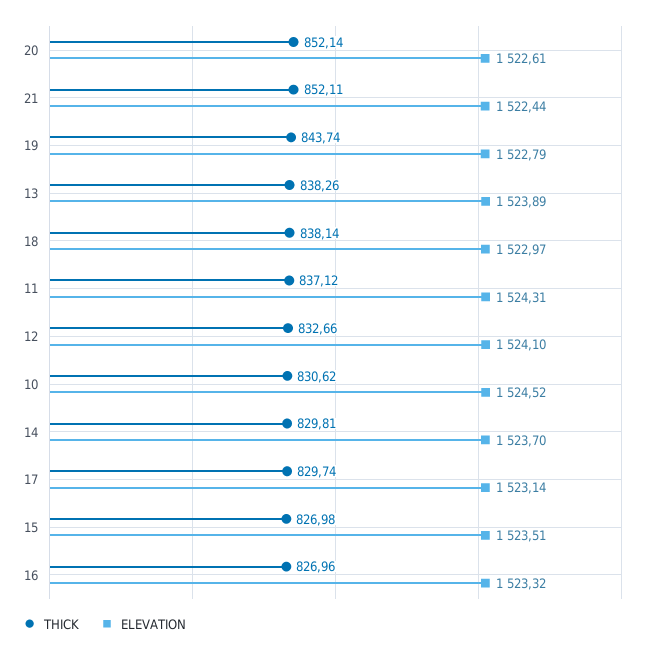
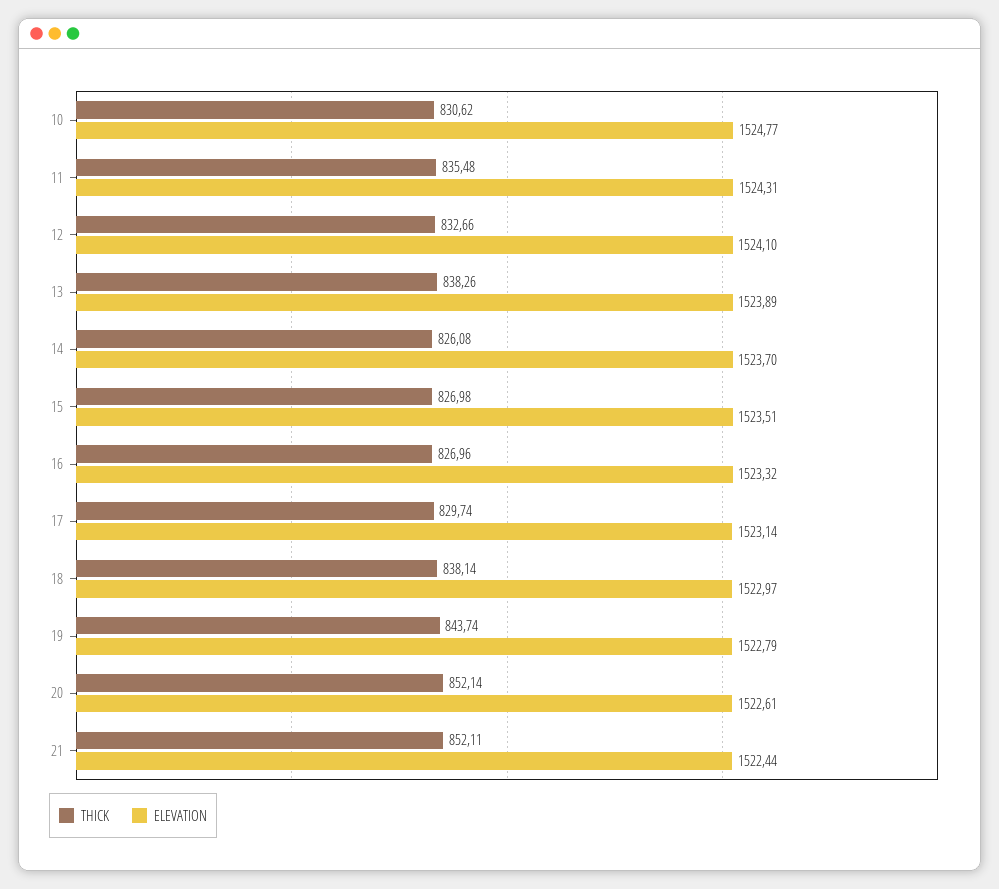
  {
    "THICK": {
      "20": 852.14,
      "21": 852.11,
      "19": 843.74,
      "13": 838.26,
      "18": 838.14,
-     "11": 837.12,
+     "11": 835.48,
      "12": 832.66,
      "10": 830.62,
-     "14": 829.81,
+     "14": 826.08,
      "17": 829.74,
      "15": 826.98,
      "16": 826.96
    },
    "ELEVATION": {
      "20": 1522.61,
      "21": 1522.44,
      "19": 1522.79,
      "13": 1523.89,
      "18": 1522.97,
      "11": 1524.31,
      "12": 1524.1,
-     "10": 1524.52,
+     "10": 1524.77,
      "14": 1523.7,
      "17": 1523.14,
      "15": 1523.51,
      "16": 1523.32
    }
  }

